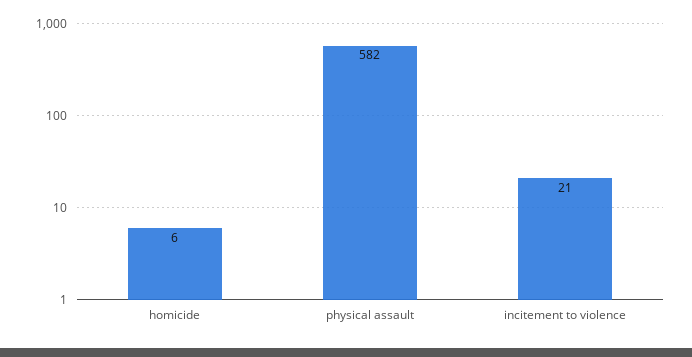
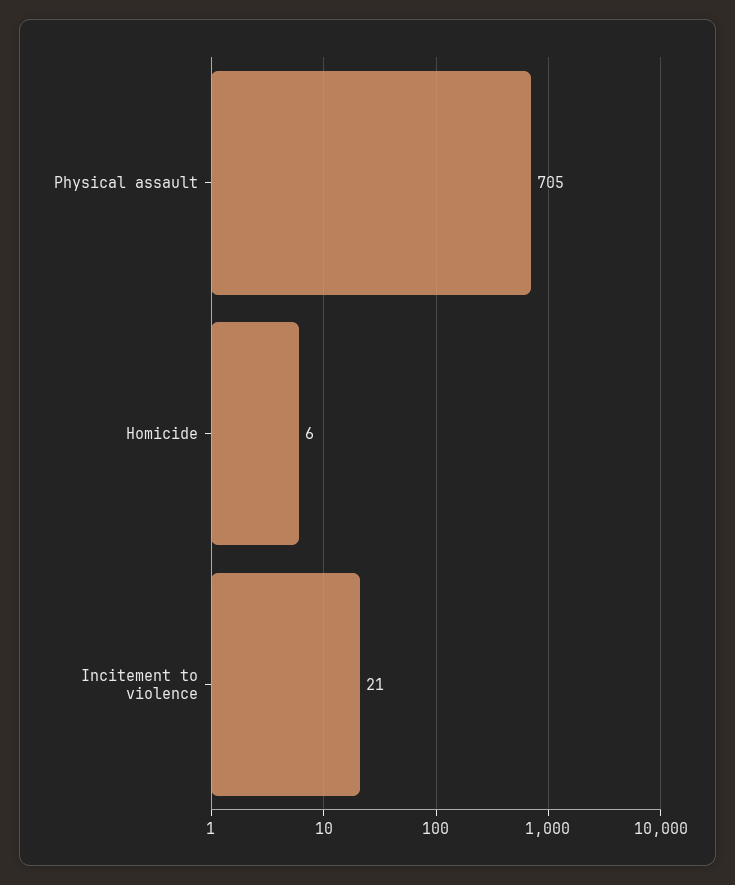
  {
    "homicide": 6,
-   "physical assault": 582,
+   "physical assault": 705,
    "incitement to violence": 21
  }

